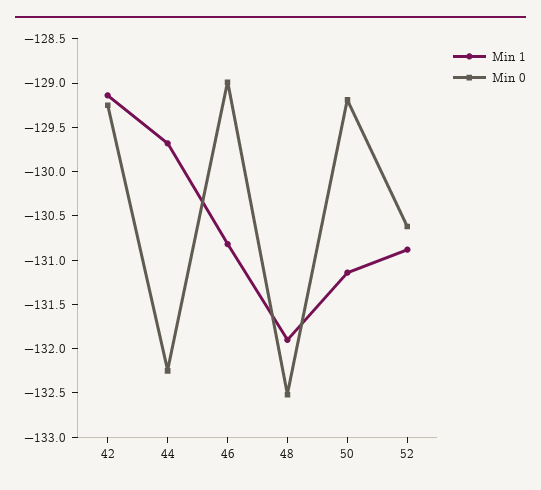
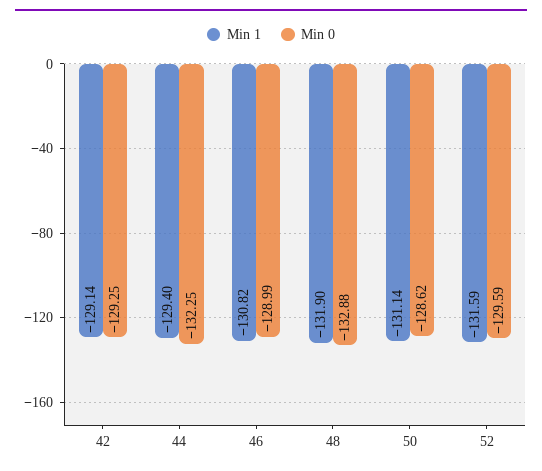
  {
    "Min 1": {
      "42": -129.14,
-     "44": -129.7,
+     "44": -129.4,
      "46": -130.82,
      "48": -131.9,
      "50": -131.14,
-     "52": -130.9
+     "52": -131.59
    },
    "Min 0": {
      "42": -129.25,
      "44": -132.25,
      "46": -128.99,
-     "48": -132.5,
+     "48": -132.88,
-     "50": -129.2,
+     "50": -128.62,
-     "52": -130.6
+     "52": -129.59
    }
  }

